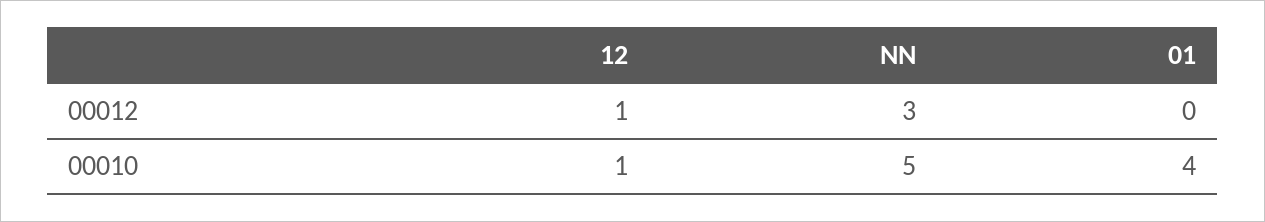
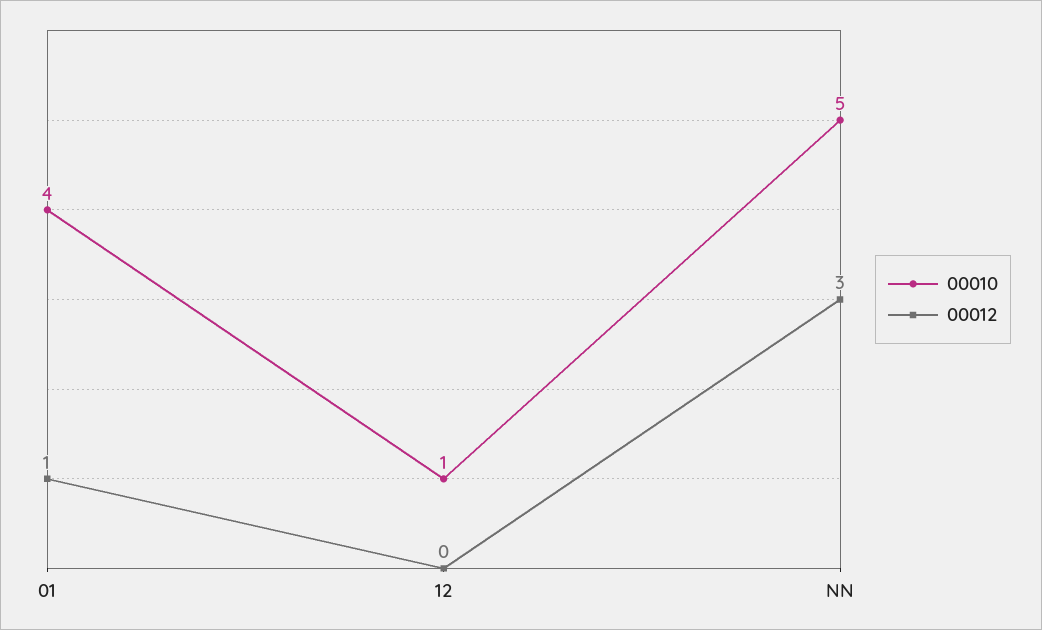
  {
    "00012": {
-     "12": 1,
+     "12": 0,
      "NN": 3,
-     "01": 0
+     "01": 1
    },
    "00010": {
      "12": 1,
      "NN": 5,
      "01": 4
    }
  }

